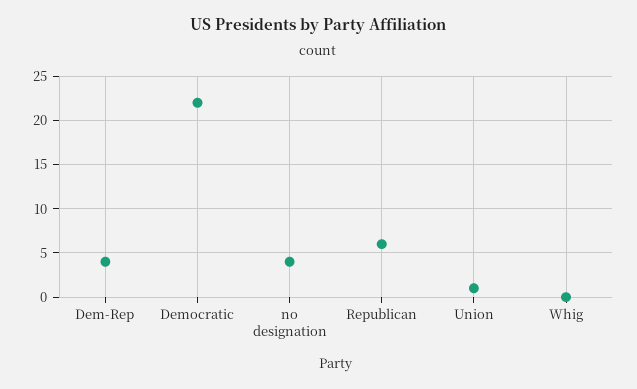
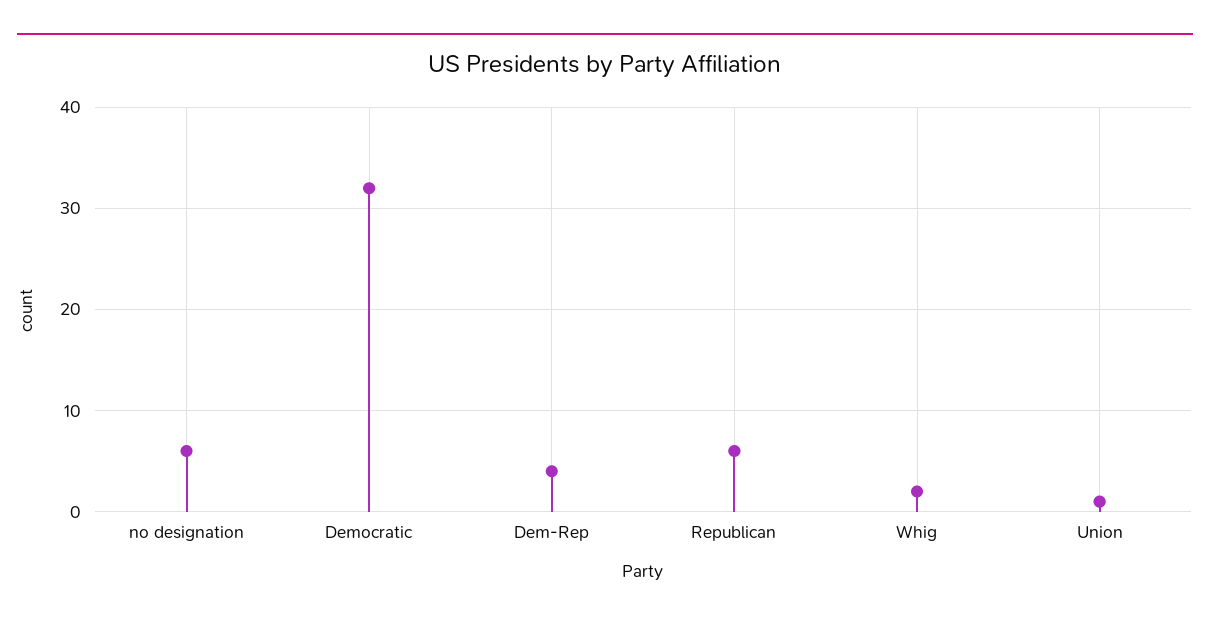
  {
    "Dem-Rep": 4,
-   "Democratic": 22,
+   "Democratic": 32,
-   "no designation": 4,
+   "no designation": 6,
    "Republican": 6,
    "Union": 1,
-   "Whig": 0
+   "Whig": 2
  }

